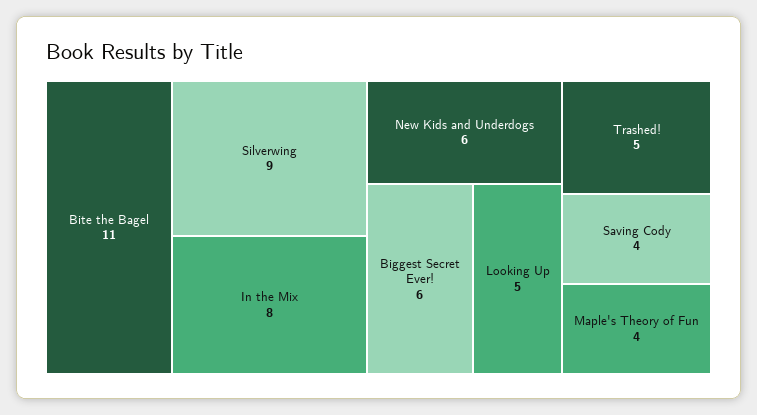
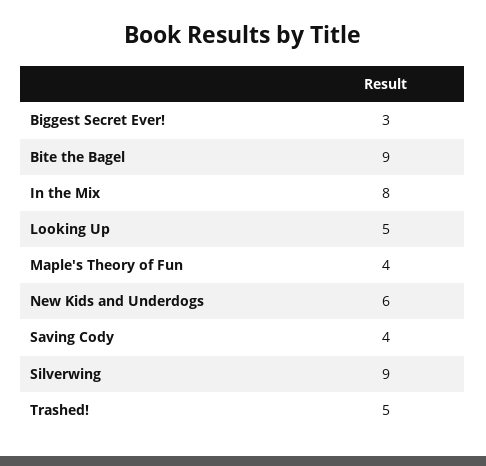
  {
-   "Bite the Bagel": 11,
+   "Bite the Bagel": 9,
    "Silverwing": 9,
    "In the Mix": 8,
    "New Kids and Underdogs": 6,
-   "Biggest Secret Ever!": 6,
+   "Biggest Secret Ever!": 3,
    "Looking Up": 5,
    "Trashed!": 5,
    "Saving Cody": 4,
    "Maple's Theory of Fun": 4
  }

